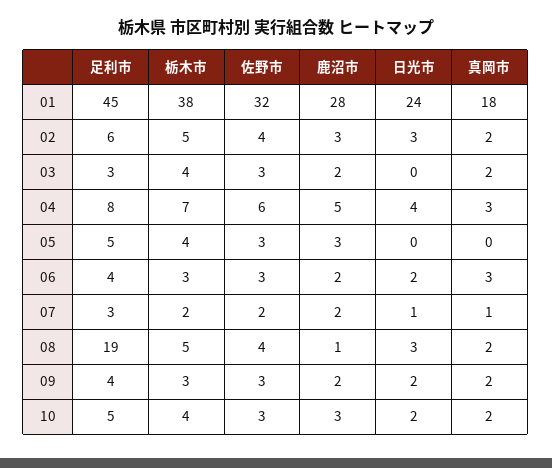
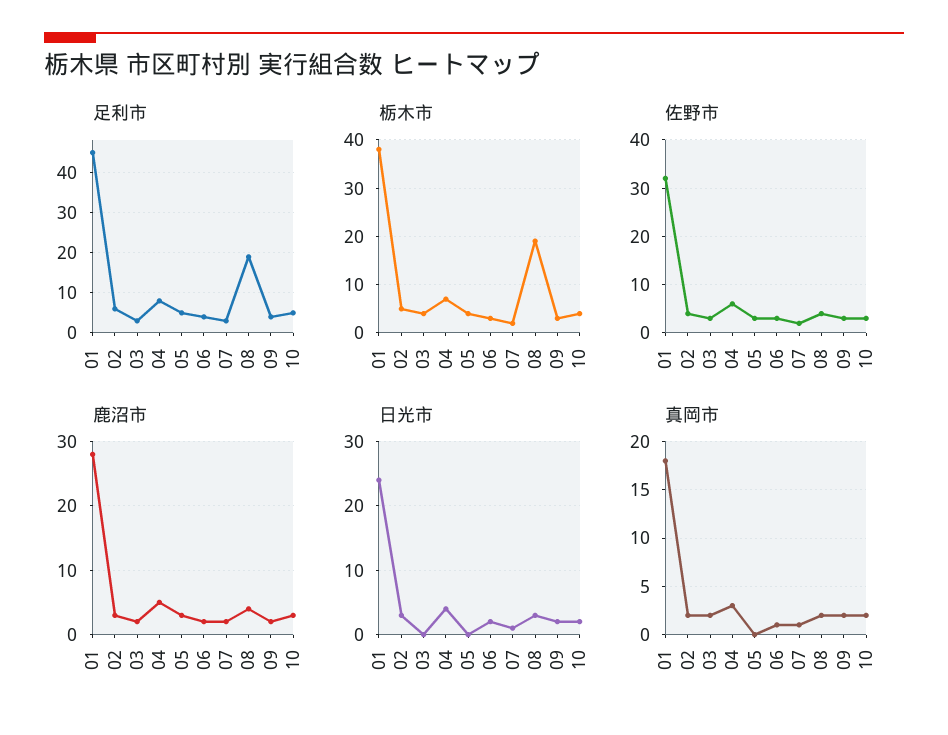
  {
    "足利市": {
      "01": 45,
      "02": 6,
      "03": 3,
      "04": 8,
      "05": 5,
      "06": 4,
      "07": 3,
      "08": 19,
      "09": 4,
      "10": 5
    },
    "栃木市": {
      "01": 38,
      "02": 5,
      "03": 4,
      "04": 7,
      "05": 4,
      "06": 3,
      "07": 2,
-     "08": 5,
+     "08": 20,
      "09": 3,
      "10": 4
    },
    "佐野市": {
      "01": 32,
      "02": 4,
      "03": 3,
      "04": 6,
      "05": 3,
      "06": 3,
      "07": 2,
      "08": 4,
      "09": 3,
      "10": 3
    },
    "鹿沼市": {
      "01": 28,
      "02": 3,
      "03": 2,
      "04": 5,
      "05": 3,
      "06": 2,
      "07": 2,
-     "08": 1,
+     "08": 4,
      "09": 2,
      "10": 3
    },
    "日光市": {
      "01": 24,
      "02": 3,
      "03": 0,
      "04": 4,
      "05": 0,
      "06": 2,
      "07": 1,
      "08": 3,
      "09": 2,
      "10": 2
    },
    "真岡市": {
      "01": 18,
      "02": 2,
      "03": 2,
      "04": 3,
      "05": 0,
-     "06": 3,
+     "06": 1,
      "07": 1,
      "08": 2,
      "09": 2,
      "10": 2
    }
  }

